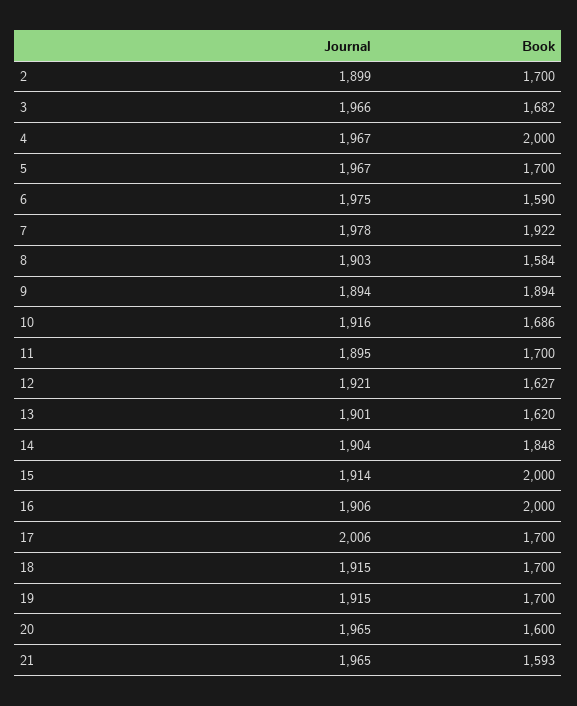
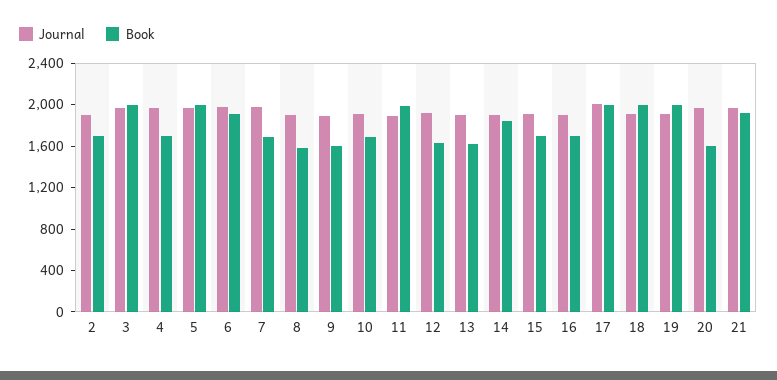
  {
    "Journal": {
      "2": 1899,
      "3": 1966,
      "4": 1967,
      "5": 1967,
      "6": 1975,
      "7": 1978,
      "8": 1903,
      "9": 1894,
      "10": 1916,
      "11": 1895,
      "12": 1921,
      "13": 1901,
      "14": 1904,
      "15": 1914,
      "16": 1906,
      "17": 2006,
      "18": 1915,
      "19": 1915,
      "20": 1965,
      "21": 1965
    },
    "Book": {
      "2": 1700,
-     "3": 1682,
+     "3": 2000,
-     "4": 2000,
+     "4": 1700,
-     "5": 1700,
+     "5": 2000,
-     "6": 1590,
+     "6": 1900,
-     "7": 1922,
+     "7": 1700,
      "8": 1584,
-     "9": 1894,
+     "9": 1600,
      "10": 1686,
-     "11": 1700,
+     "11": 2000,
      "12": 1627,
      "13": 1620,
      "14": 1848,
-     "15": 2000,
+     "15": 1700,
-     "16": 2000,
+     "16": 1700,
-     "17": 1700,
+     "17": 2000,
-     "18": 1700,
+     "18": 2000,
-     "19": 1700,
+     "19": 2000,
      "20": 1600,
-     "21": 1593
+     "21": 1900
    }
  }

